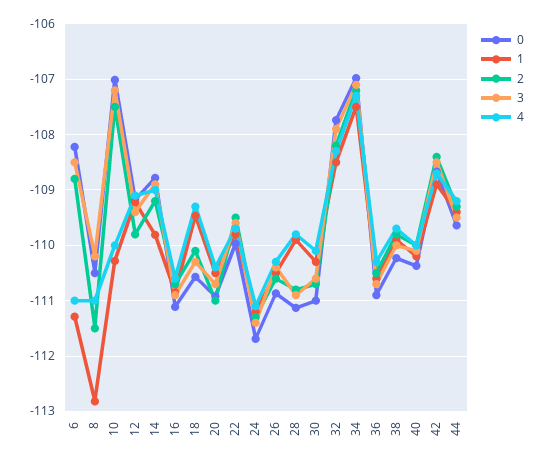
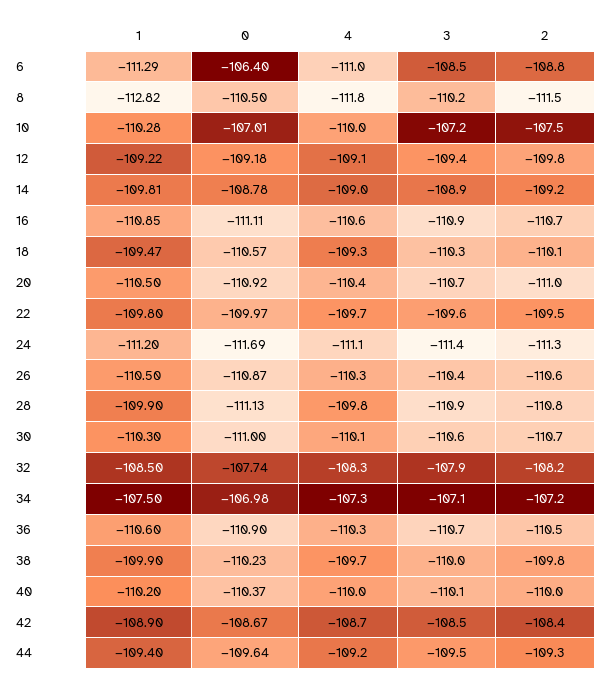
  {
    "0": {
-     "6": -108.2,
+     "6": -106.4,
      "8": -110.5,
      "10": -107.01,
      "12": -109.18,
      "14": -108.78,
      "16": -111.11,
      "18": -110.57,
      "20": -110.92,
      "22": -109.97,
      "24": -111.69,
      "26": -110.87,
      "28": -111.13,
      "30": -111,
      "32": -107.74,
      "34": -106.98,
      "36": -110.9,
      "38": -110.23,
      "40": -110.37,
      "42": -108.67,
      "44": -109.64
    },
    "1": {
      "6": -111.29,
      "8": -112.82,
      "10": -110.28,
      "12": -109.22,
      "14": -109.81,
      "16": -110.85,
      "18": -109.47,
      "20": -110.5,
      "22": -109.8,
      "24": -111.2,
      "26": -110.5,
      "28": -109.9,
      "30": -110.3,
      "32": -108.5,
      "34": -107.5,
      "36": -110.6,
      "38": -109.9,
      "40": -110.2,
      "42": -108.9,
      "44": -109.4
    },
    "2": {
      "6": -108.8,
      "8": -111.5,
      "10": -107.5,
      "12": -109.8,
      "14": -109.2,
      "16": -110.7,
      "18": -110.1,
      "20": -111,
      "22": -109.5,
      "24": -111.3,
      "26": -110.6,
      "28": -110.8,
      "30": -110.7,
      "32": -108.2,
      "34": -107.2,
      "36": -110.5,
      "38": -109.8,
      "40": -110,
      "42": -108.4,
      "44": -109.3
    },
    "3": {
      "6": -108.5,
      "8": -110.2,
      "10": -107.2,
      "12": -109.4,
      "14": -108.9,
      "16": -110.9,
      "18": -110.3,
      "20": -110.7,
      "22": -109.6,
      "24": -111.4,
      "26": -110.4,
      "28": -110.9,
      "30": -110.6,
      "32": -107.9,
      "34": -107.1,
      "36": -110.7,
      "38": -110,
      "40": -110.1,
      "42": -108.5,
      "44": -109.5
    },
    "4": {
      "6": -111,
-     "8": -111,
+     "8": -111.8,
      "10": -110,
      "12": -109.1,
      "14": -109,
      "16": -110.6,
      "18": -109.3,
      "20": -110.4,
      "22": -109.7,
      "24": -111.1,
      "26": -110.3,
      "28": -109.8,
      "30": -110.1,
      "32": -108.3,
      "34": -107.3,
      "36": -110.3,
      "38": -109.7,
      "40": -110,
      "42": -108.7,
      "44": -109.2
    }
  }

